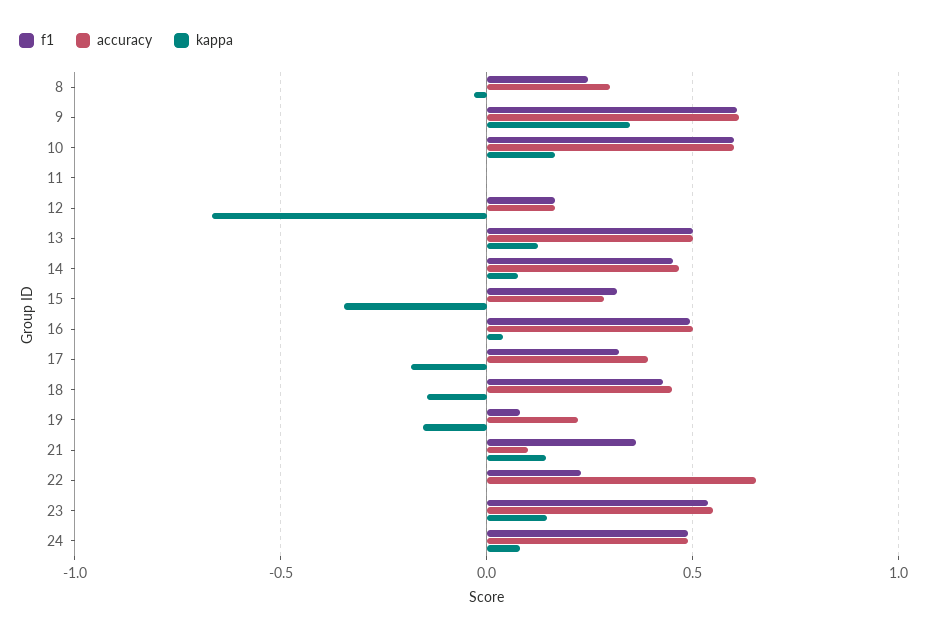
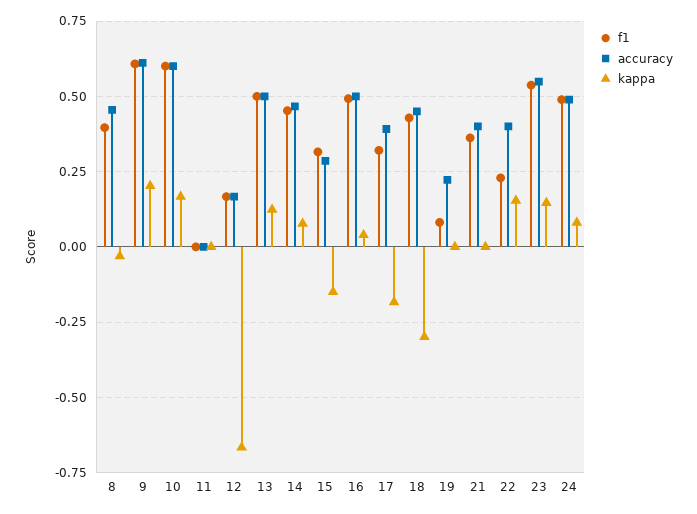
  {
    "f1": {
-     "8": 0.25,
+     "8": 0.4,
      "9": 0.6,
      "10": 0.6,
      "11": 0,
      "12": 0.175,
      "13": 0.5,
      "14": 0.45,
      "15": 0.325,
      "16": 0.5,
      "17": 0.325,
      "18": 0.425,
      "19": 0.075,
      "21": 0.35,
      "22": 0.225,
      "23": 0.525,
      "24": 0.5
    },
    "accuracy": {
-     "8": 0.3,
+     "8": 0.45,
      "9": 0.6,
      "10": 0.6,
      "11": 0,
      "12": 0.175,
      "13": 0.5,
      "14": 0.475,
      "15": 0.275,
      "16": 0.5,
      "17": 0.4,
      "18": 0.45,
      "19": 0.225,
-     "21": 0.1,
+     "21": 0.4,
-     "22": 0.65,
+     "22": 0.4,
      "23": 0.55,
      "24": 0.5
    },
    "kappa": {
      "8": -0.025,
-     "9": 0.35,
+     "9": 0.2,
      "10": 0.175,
      "11": 0,
      "12": -0.675,
      "13": 0.125,
      "14": 0.075,
-     "15": -0.35,
+     "15": -0.15,
      "16": 0.05,
      "17": -0.175,
-     "18": -0.15,
+     "18": -0.3,
-     "19": -0.15,
+     "19": 0,
-     "21": 0.15,
+     "21": 0,
-     "22": 0,
+     "22": 0.15,
      "23": 0.15,
      "24": 0.075
    }
  }

